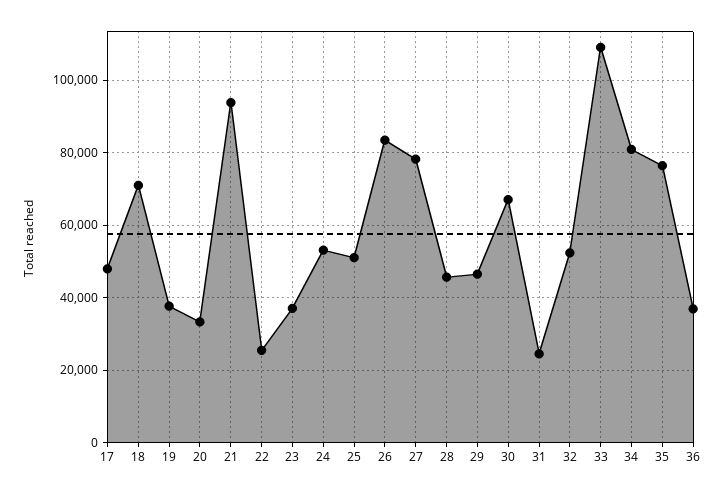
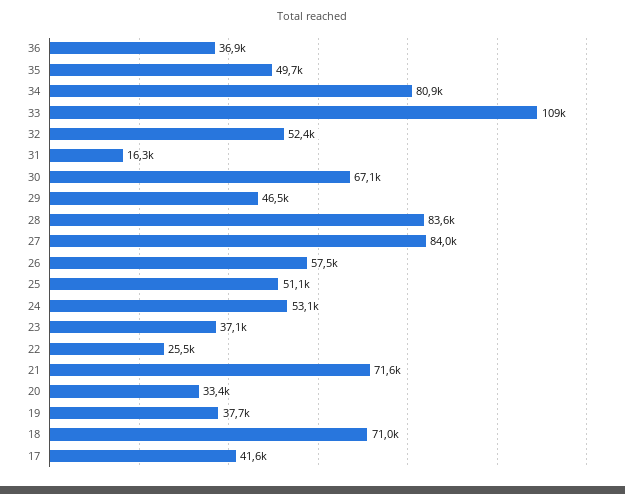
  {
-   "17": 48000,
+   "17": 41600,
    "18": 71000,
    "19": 37700,
    "20": 33400,
-   "21": 94000,
+   "21": 71600,
    "22": 25500,
    "23": 37100,
    "24": 53100,
    "25": 51100,
-   "26": 84000,
+   "26": 57500,
-   "27": 78000,
+   "27": 84000,
-   "28": 46000,
+   "28": 83600,
    "29": 46500,
    "30": 67100,
-   "31": 24000,
+   "31": 16300,
    "32": 52400,
    "33": 109000,
    "34": 80900,
-   "35": 76000,
+   "35": 49700,
    "36": 36900
  }

